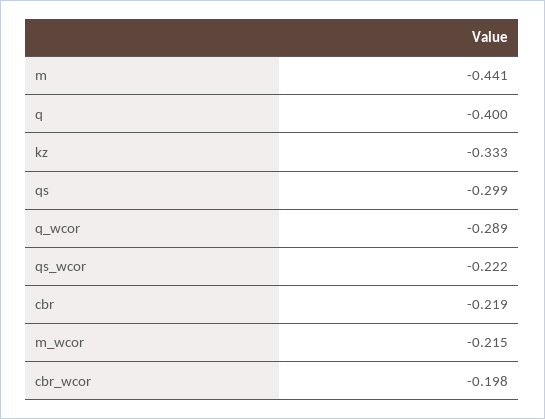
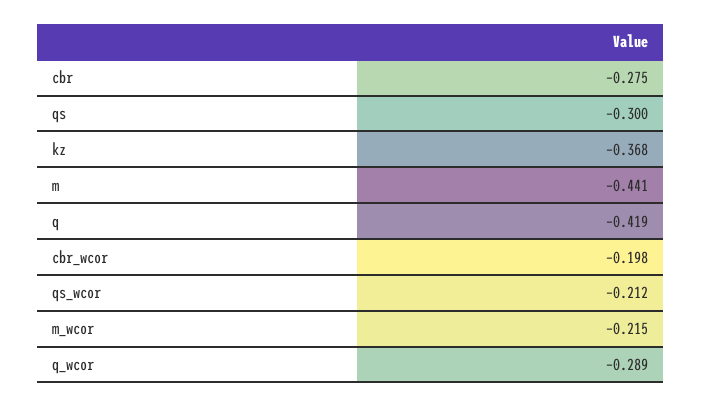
  {
    "m": -0.441,
-   "q": -0.4,
+   "q": -0.419,
-   "kz": -0.333,
+   "kz": -0.368,
-   "qs": -0.299,
+   "qs": -0.3,
    "q_wcor": -0.289,
-   "qs_wcor": -0.222,
+   "qs_wcor": -0.212,
-   "cbr": -0.219,
+   "cbr": -0.275,
    "m_wcor": -0.215,
    "cbr_wcor": -0.198
  }

